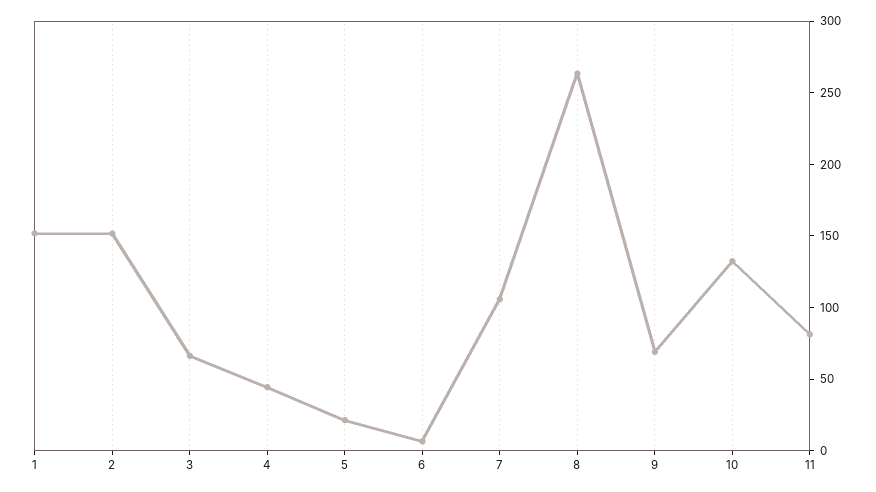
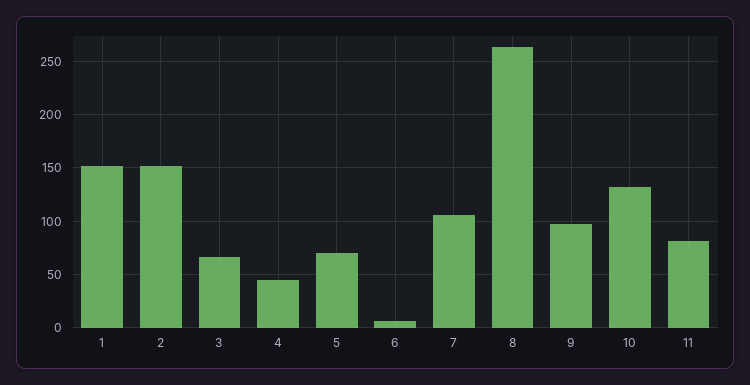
  {
    "1": 150,
    "2": 150,
    "3": 70,
    "4": 40,
-   "5": 20,
+   "5": 70,
    "6": 10,
    "7": 110,
    "8": 260,
-   "9": 70,
+   "9": 100,
    "10": 130,
    "11": 80
  }

